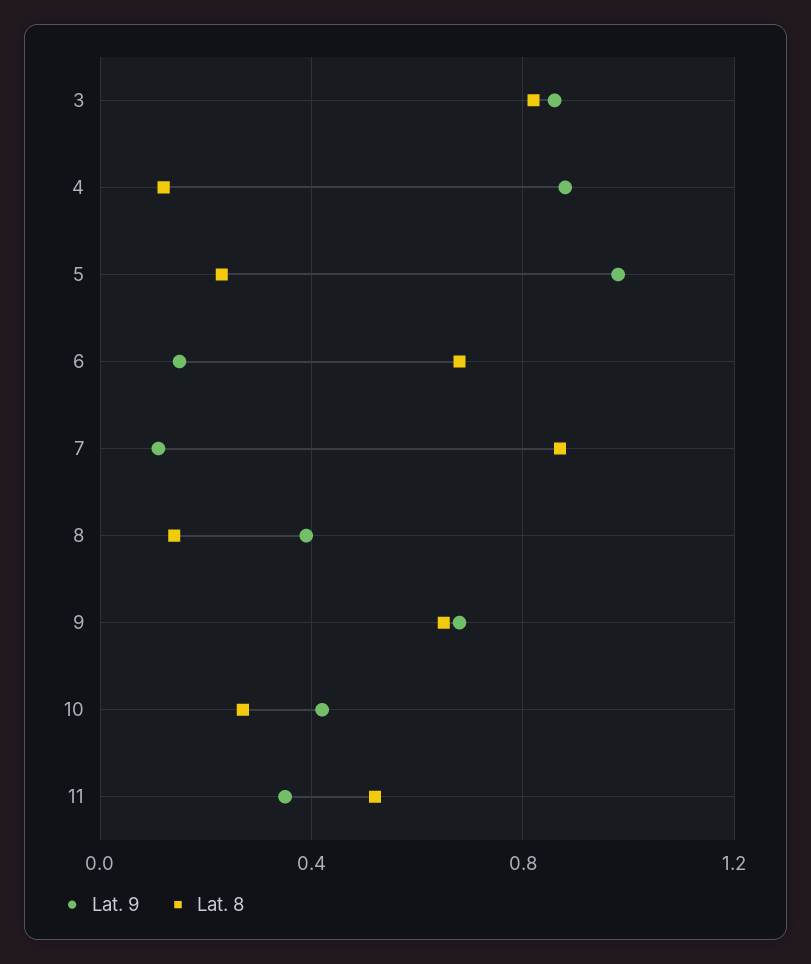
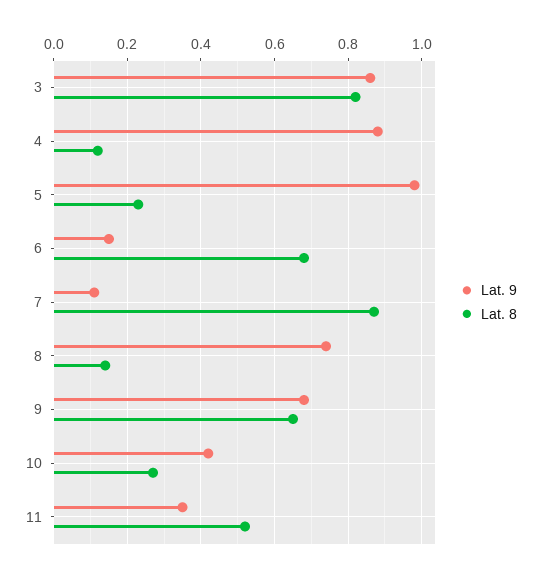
  {
    "Lat. 9": {
      "3": 0.85,
      "4": 0.9,
      "5": 1,
      "6": 0.15,
      "7": 0.1,
-     "8": 0.4,
+     "8": 0.75,
      "9": 0.7,
      "10": 0.4,
      "11": 0.35
    },
    "Lat. 8": {
      "3": 0.8,
      "4": 0.1,
      "5": 0.25,
      "6": 0.7,
      "7": 0.85,
      "8": 0.15,
      "9": 0.65,
      "10": 0.25,
      "11": 0.5
    }
  }

